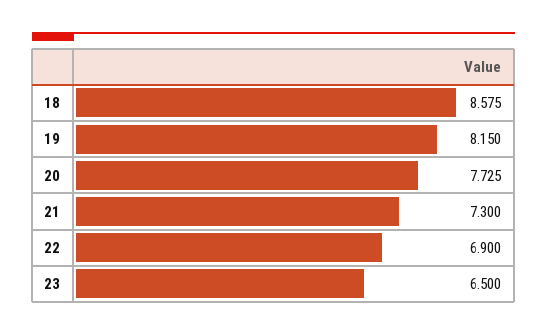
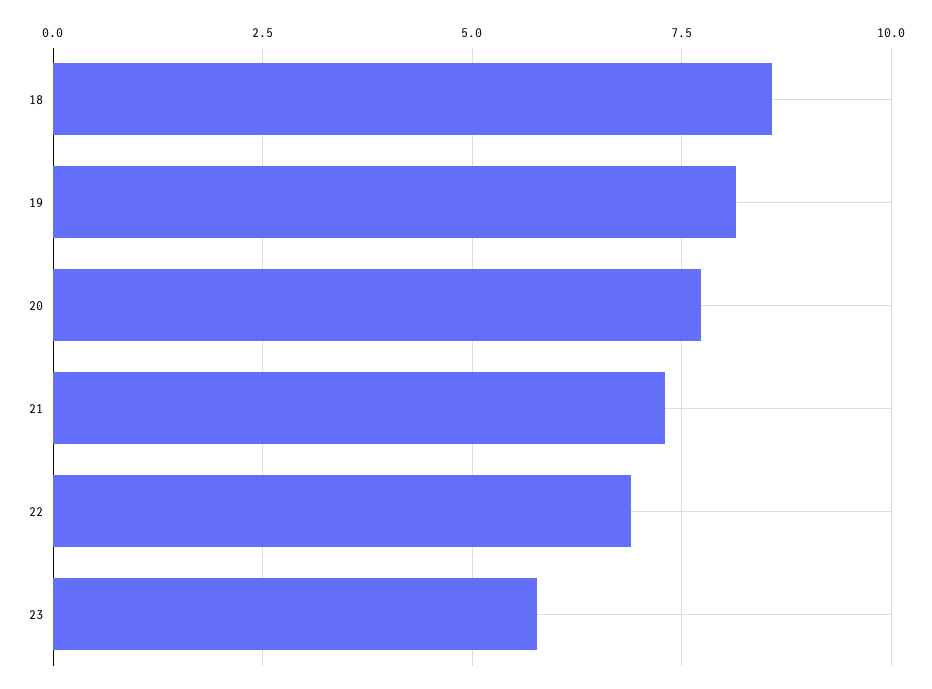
  {
    "18": 8.575,
    "19": 8.15,
    "20": 7.725,
    "21": 7.3,
    "22": 6.9,
-   "23": 6.5
+   "23": 5.75
  }

